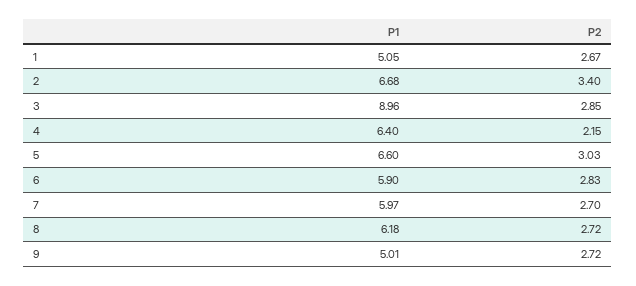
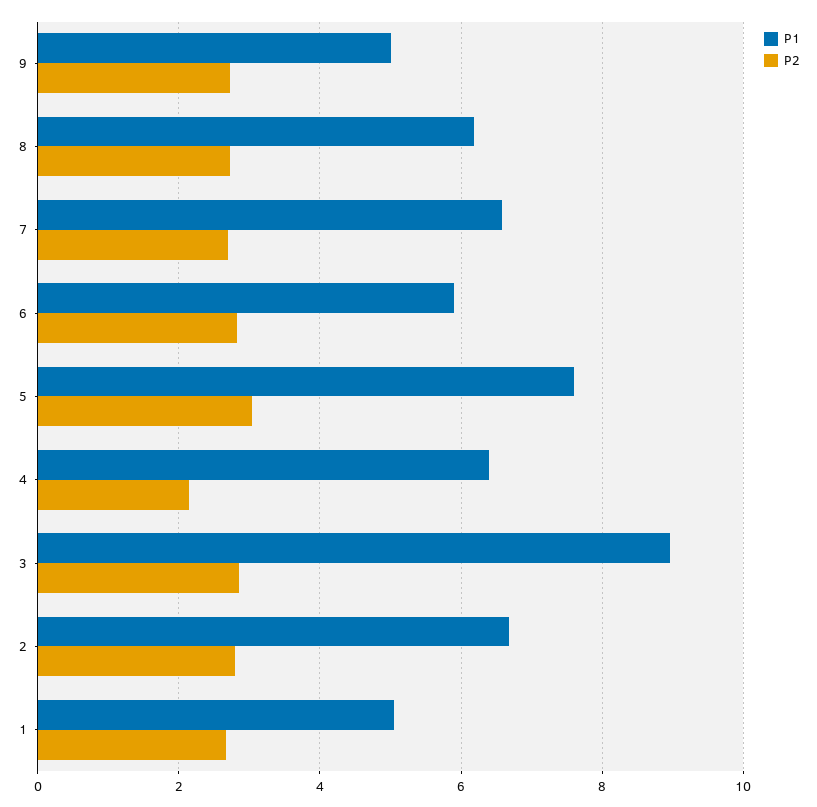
  {
    "P1": {
      "1": 5.05,
      "2": 6.68,
      "3": 8.96,
      "4": 6.4,
-     "5": 6.6,
+     "5": 7.6,
      "6": 5.9,
-     "7": 5.97,
+     "7": 6.6,
      "8": 6.18,
      "9": 5.01
    },
    "P2": {
      "1": 2.67,
-     "2": 3.4,
+     "2": 2.8,
      "3": 2.85,
      "4": 2.15,
      "5": 3.03,
      "6": 2.83,
      "7": 2.7,
      "8": 2.72,
      "9": 2.72
    }
  }

